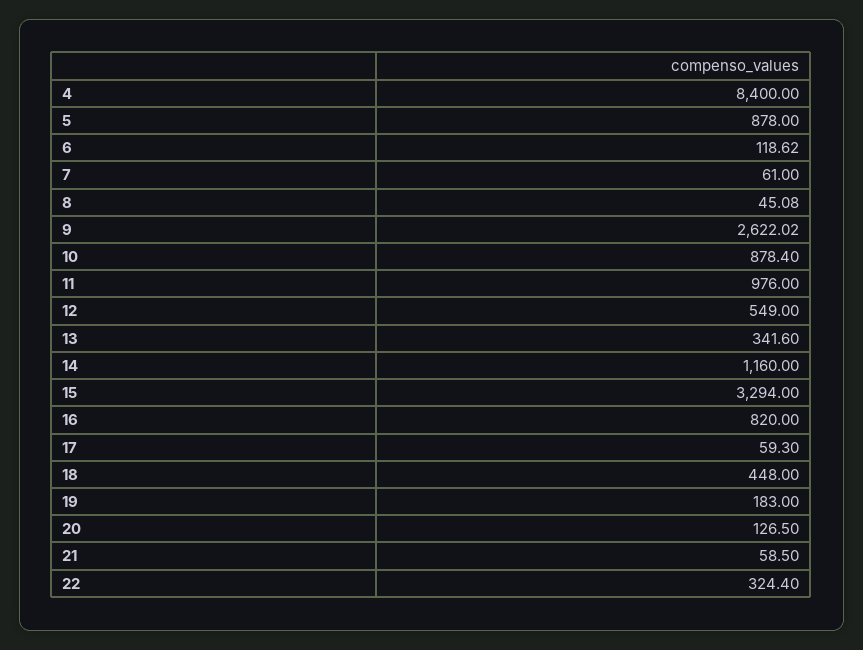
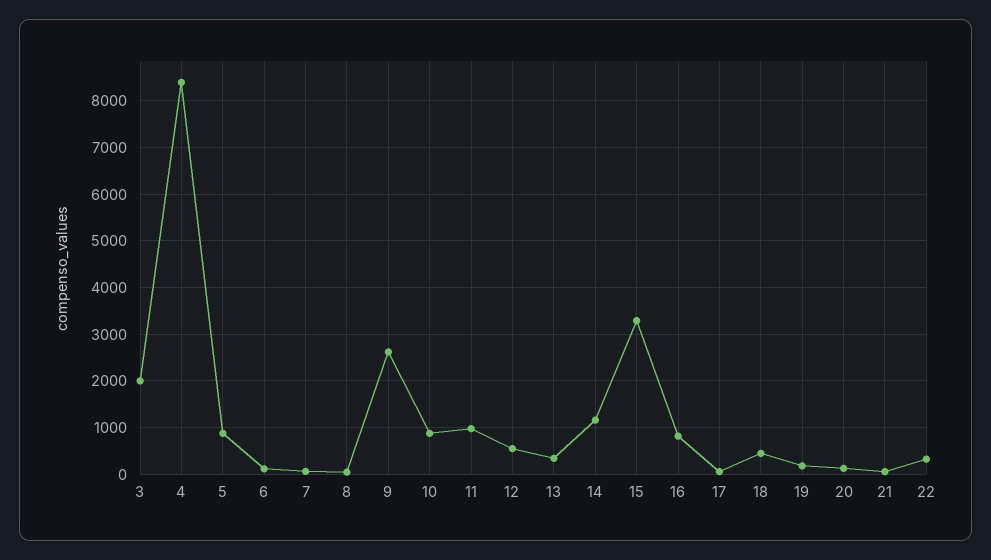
  {
    "4": 8400,
    "5": 878,
    "6": 118.62,
    "7": 61,
    "8": 45.08,
    "9": 2622.02,
    "10": 878.4,
    "11": 976,
    "12": 549,
    "13": 341.6,
    "14": 1160,
    "15": 3294,
    "16": 820,
    "17": 59.3,
    "18": 448,
    "19": 183,
    "20": 126.5,
    "21": 58.5,
-   "22": 324.4
+   "22": 324.4,
+   "3": 2000
  }

